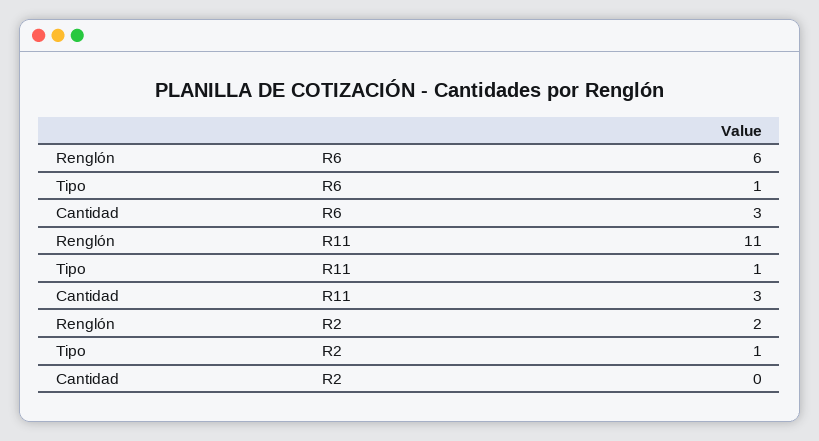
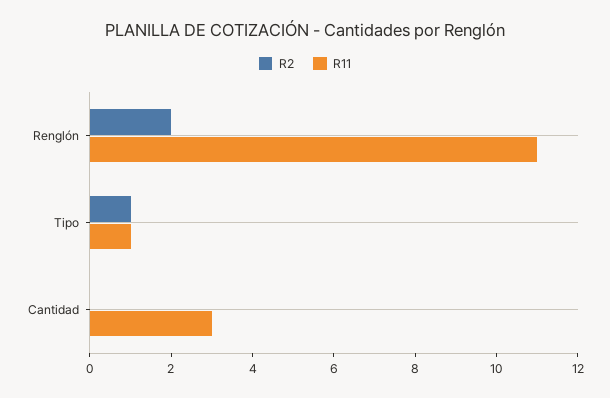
  {
-   "R6": {
-     "Renglón": 6,
-     "Tipo": 1,
-     "Cantidad": 3
-   },
    "R11": {
      "Renglón": 11,
      "Tipo": 1,
      "Cantidad": 3
    },
    "R2": {
      "Renglón": 2,
      "Tipo": 1,
      "Cantidad": 0
    }
  }

